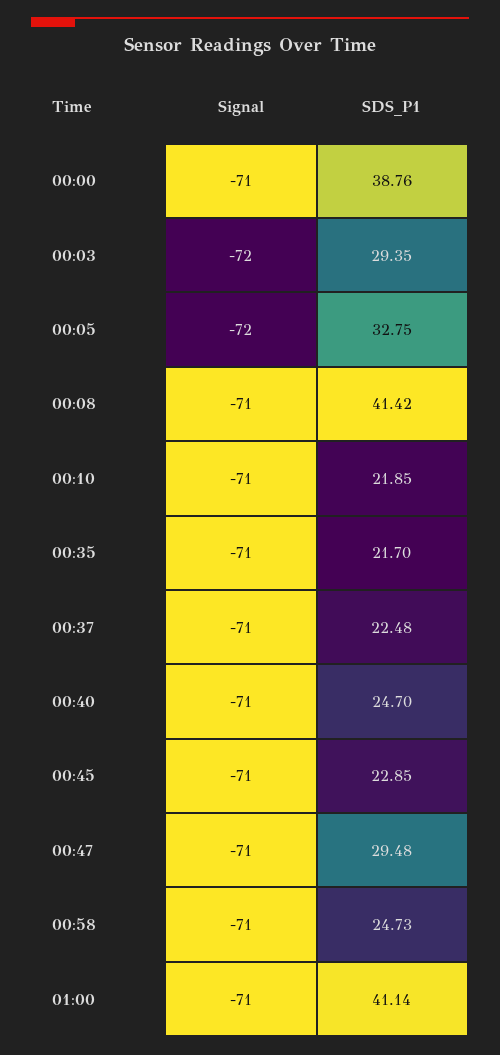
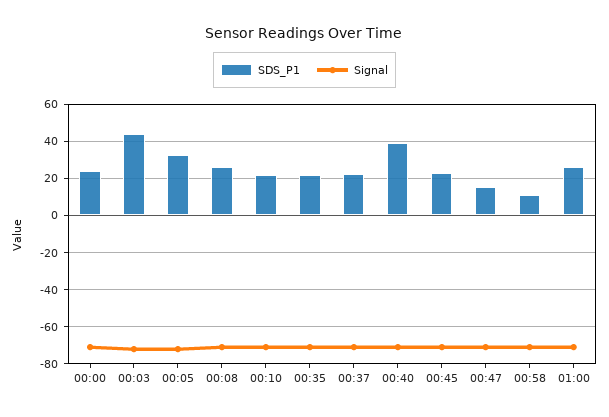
  {
    "Signal": {
      "00:00": -71,
      "00:03": -72,
      "00:05": -72,
      "00:08": -71,
      "00:10": -71,
      "00:35": -71,
      "00:37": -71,
      "00:40": -71,
      "00:45": -71,
      "00:47": -71,
      "00:58": -71,
      "01:00": -71
    },
    "SDS_P1": {
-     "00:00": 38.76,
+     "00:00": 25,
-     "00:03": 29.35,
+     "00:03": 45,
      "00:05": 32.75,
-     "00:08": 41.42,
+     "00:08": 25,
      "00:10": 21.85,
      "00:35": 21.7,
      "00:37": 22.48,
-     "00:40": 24.7,
+     "00:40": 40,
      "00:45": 22.85,
-     "00:47": 29.48,
+     "00:47": 15,
-     "00:58": 24.73,
+     "00:58": 10,
-     "01:00": 41.14
+     "01:00": 25
    }
  }

